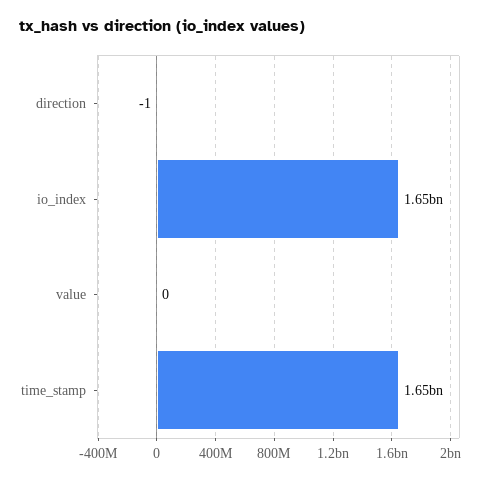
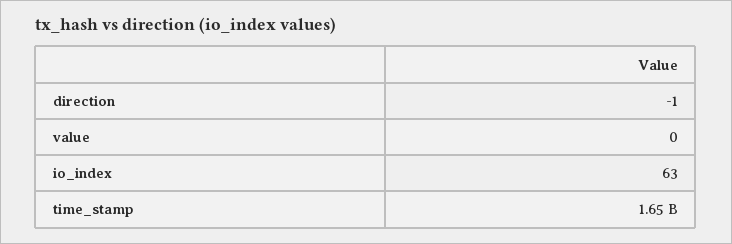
  {
    "direction": -1,
-   "io_index": 1650000000,
+   "io_index": 63,
    "value": 0,
    "time_stamp": 1650000000
  }

